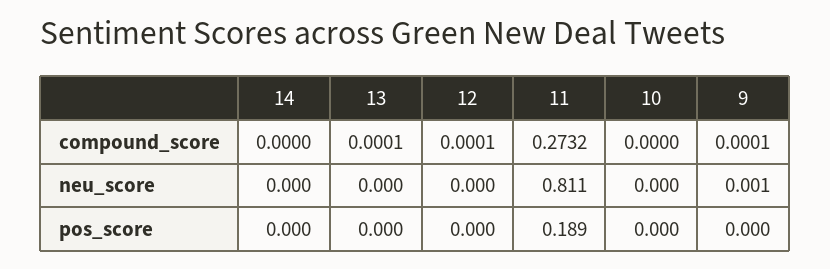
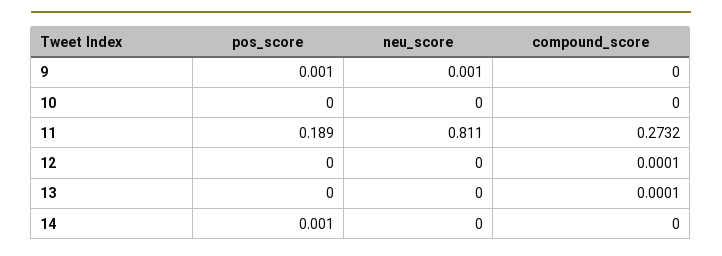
  {
    "14": {
      "compound_score": 0,
      "neu_score": 0,
-     "pos_score": 0
+     "pos_score": 0.001
    },
    "13": {
      "compound_score": 0.0001,
      "neu_score": 0,
      "pos_score": 0
    },
    "12": {
      "compound_score": 0.0001,
      "neu_score": 0,
      "pos_score": 0
    },
    "11": {
      "compound_score": 0.2732,
      "neu_score": 0.811,
      "pos_score": 0.189
    },
    "10": {
      "compound_score": 0,
      "neu_score": 0,
      "pos_score": 0
    },
    "9": {
-     "compound_score": 0.0001,
+     "compound_score": 0,
      "neu_score": 0.001,
-     "pos_score": 0
+     "pos_score": 0.001
    }
  }

